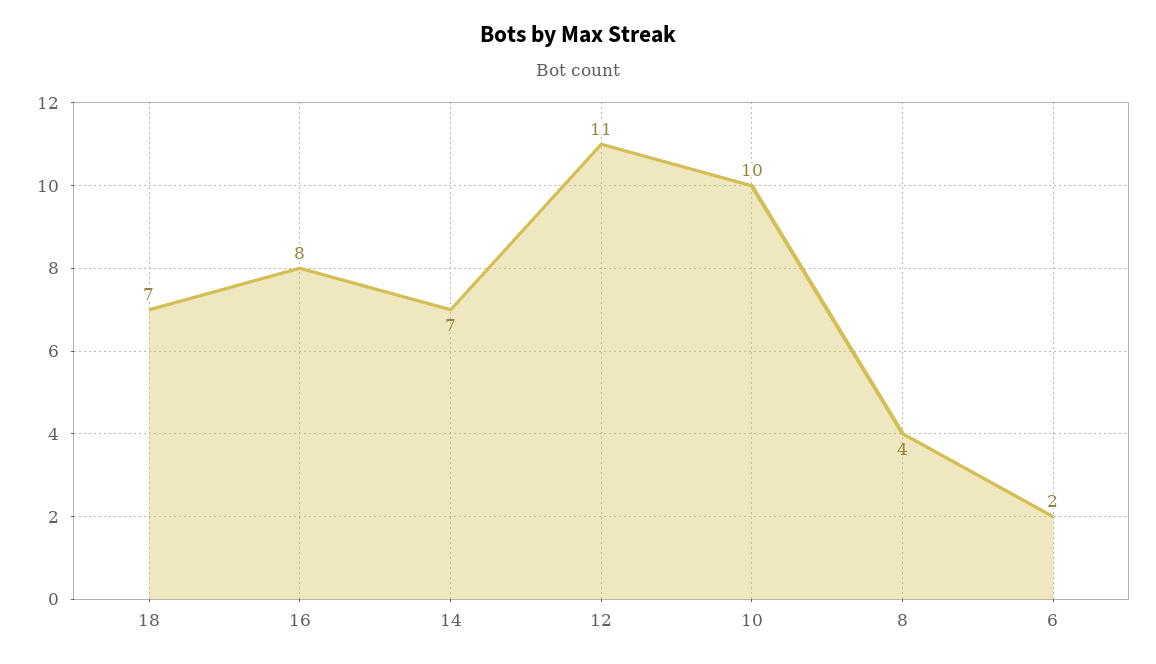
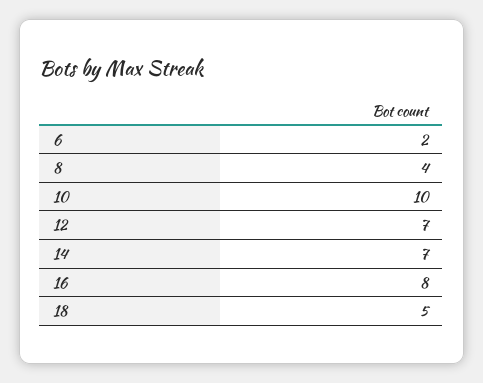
  {
-   "18": 7,
+   "18": 5,
    "16": 8,
    "14": 7,
-   "12": 11,
+   "12": 7,
    "10": 10,
    "8": 4,
    "6": 2
  }

